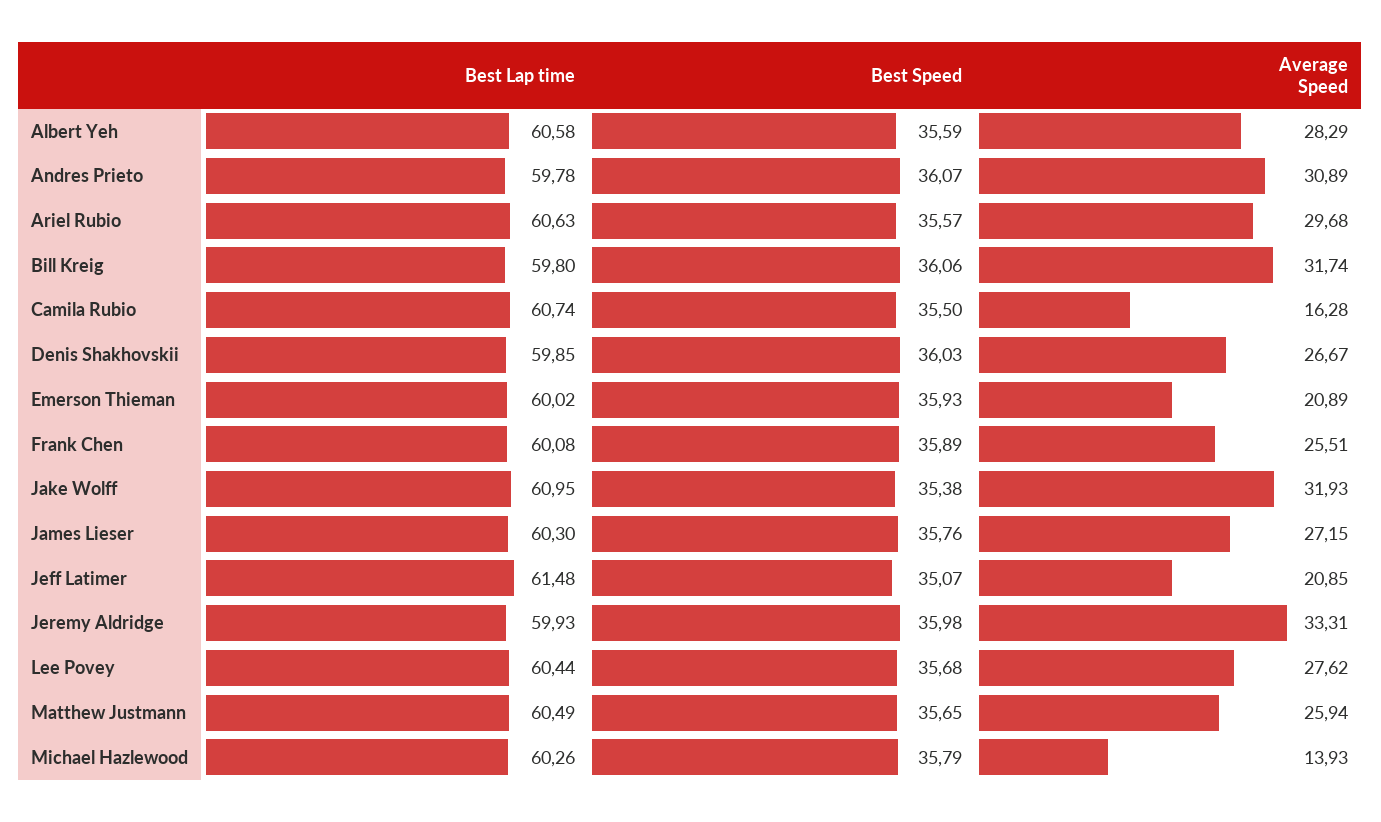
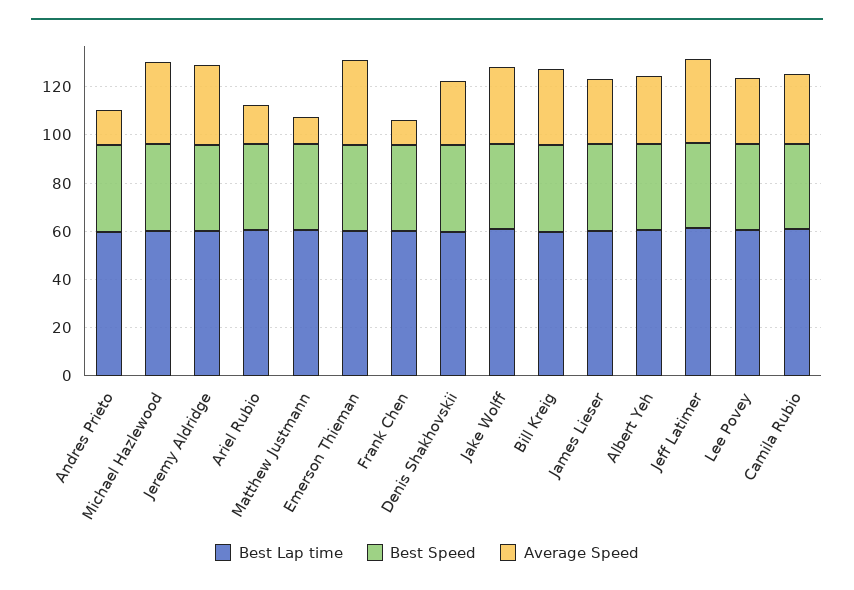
  {
    "Best Lap time": {
      "Albert Yeh": 60.58,
      "Andres Prieto": 59.78,
      "Ariel Rubio": 60.63,
      "Bill Kreig": 59.8,
      "Camila Rubio": 60.74,
      "Denis Shakhovskii": 59.85,
      "Emerson Thieman": 60.02,
      "Frank Chen": 60.08,
      "Jake Wolff": 60.95,
      "James Lieser": 60.3,
      "Jeff Latimer": 61.48,
      "Jeremy Aldridge": 59.93,
      "Lee Povey": 60.44,
      "Matthew Justmann": 60.49,
      "Michael Hazlewood": 60.26
    },
    "Best Speed": {
      "Albert Yeh": 35.59,
      "Andres Prieto": 36.07,
      "Ariel Rubio": 35.57,
      "Bill Kreig": 36.06,
      "Camila Rubio": 35.5,
      "Denis Shakhovskii": 36.03,
      "Emerson Thieman": 35.93,
      "Frank Chen": 35.89,
      "Jake Wolff": 35.38,
      "James Lieser": 35.76,
      "Jeff Latimer": 35.07,
      "Jeremy Aldridge": 35.98,
      "Lee Povey": 35.68,
      "Matthew Justmann": 35.65,
      "Michael Hazlewood": 35.79
    },
    "Average Speed": {
      "Albert Yeh": 28.29,
-     "Andres Prieto": 30.89,
+     "Andres Prieto": 15,
-     "Ariel Rubio": 29.68,
+     "Ariel Rubio": 15,
      "Bill Kreig": 31.74,
-     "Camila Rubio": 16.28,
+     "Camila Rubio": 30,
      "Denis Shakhovskii": 26.67,
-     "Emerson Thieman": 20.89,
+     "Emerson Thieman": 35,
-     "Frank Chen": 25.51,
+     "Frank Chen": 10,
      "Jake Wolff": 31.93,
      "James Lieser": 27.15,
-     "Jeff Latimer": 20.85,
+     "Jeff Latimer": 35,
      "Jeremy Aldridge": 33.31,
      "Lee Povey": 27.62,
-     "Matthew Justmann": 25.94,
+     "Matthew Justmann": 10,
-     "Michael Hazlewood": 13.93
+     "Michael Hazlewood": 35
    }
  }

